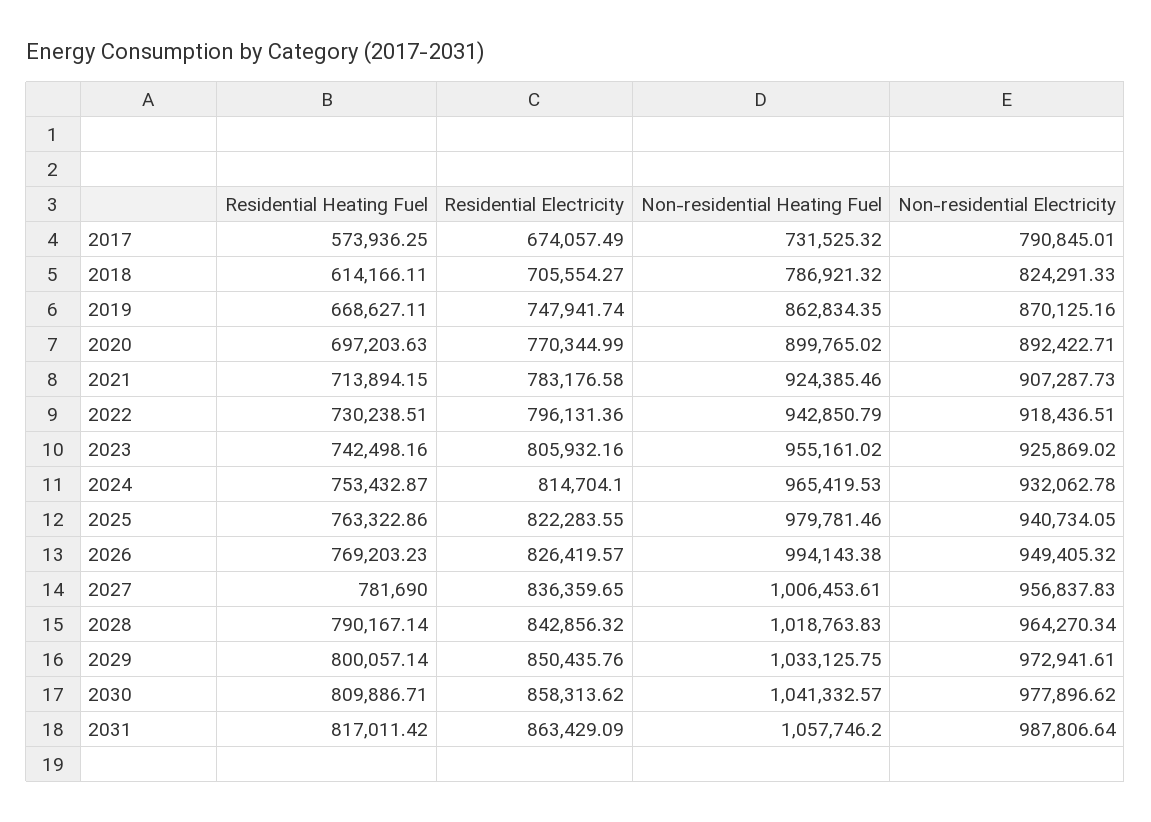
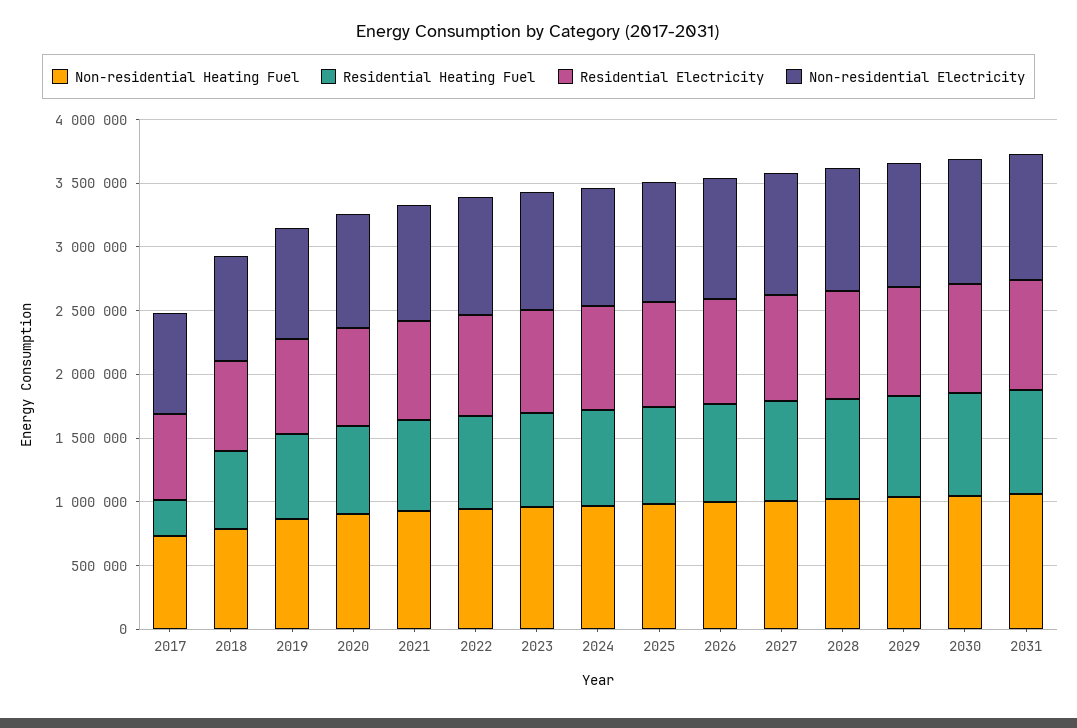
  {
    "Residential Heating Fuel": {
-     "2017": 573936.25,
+     "2017": 300000,
      "2018": 614166.11,
      "2019": 668627.11,
      "2020": 697203.63,
      "2021": 713894.15,
      "2022": 730238.51,
      "2023": 742498.16,
      "2024": 753432.87,
      "2025": 763322.86,
      "2026": 769203.23,
      "2027": 781690,
      "2028": 790167.14,
      "2029": 800057.14,
      "2030": 809886.71,
      "2031": 817011.42
    },
    "Residential Electricity": {
      "2017": 674057.49,
      "2018": 705554.27,
      "2019": 747941.74,
      "2020": 770344.99,
      "2021": 783176.58,
      "2022": 796131.36,
      "2023": 805932.16,
      "2024": 814704.1,
      "2025": 822283.55,
      "2026": 826419.57,
      "2027": 836359.65,
      "2028": 842856.32,
      "2029": 850435.76,
      "2030": 858313.62,
      "2031": 863429.09
    },
    "Non-residential Heating Fuel": {
      "2017": 731525.32,
      "2018": 786921.32,
      "2019": 862834.35,
      "2020": 899765.02,
      "2021": 924385.46,
      "2022": 942850.79,
      "2023": 955161.02,
      "2024": 965419.53,
      "2025": 979781.46,
      "2026": 994143.38,
      "2027": 1006453.61,
      "2028": 1018763.83,
      "2029": 1033125.75,
      "2030": 1041332.57,
      "2031": 1057746.2
    },
    "Non-residential Electricity": {
      "2017": 790845.01,
      "2018": 824291.33,
      "2019": 870125.16,
      "2020": 892422.71,
      "2021": 907287.73,
      "2022": 918436.51,
      "2023": 925869.02,
      "2024": 932062.78,
      "2025": 940734.05,
      "2026": 949405.32,
      "2027": 956837.83,
      "2028": 964270.34,
      "2029": 972941.61,
      "2030": 977896.62,
      "2031": 987806.64
    }
  }

